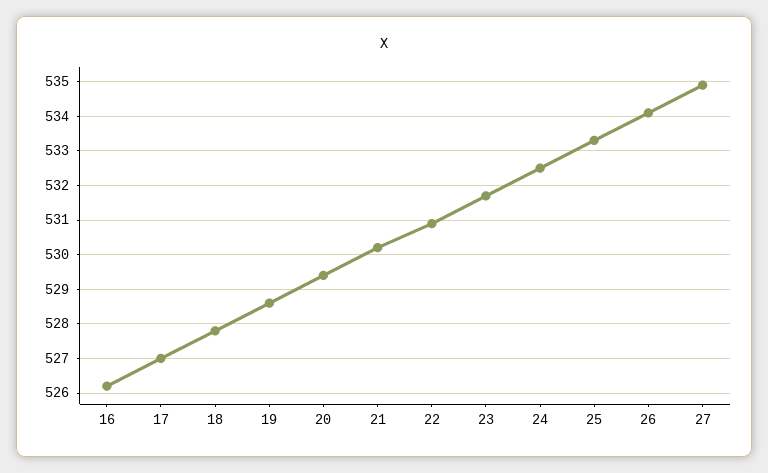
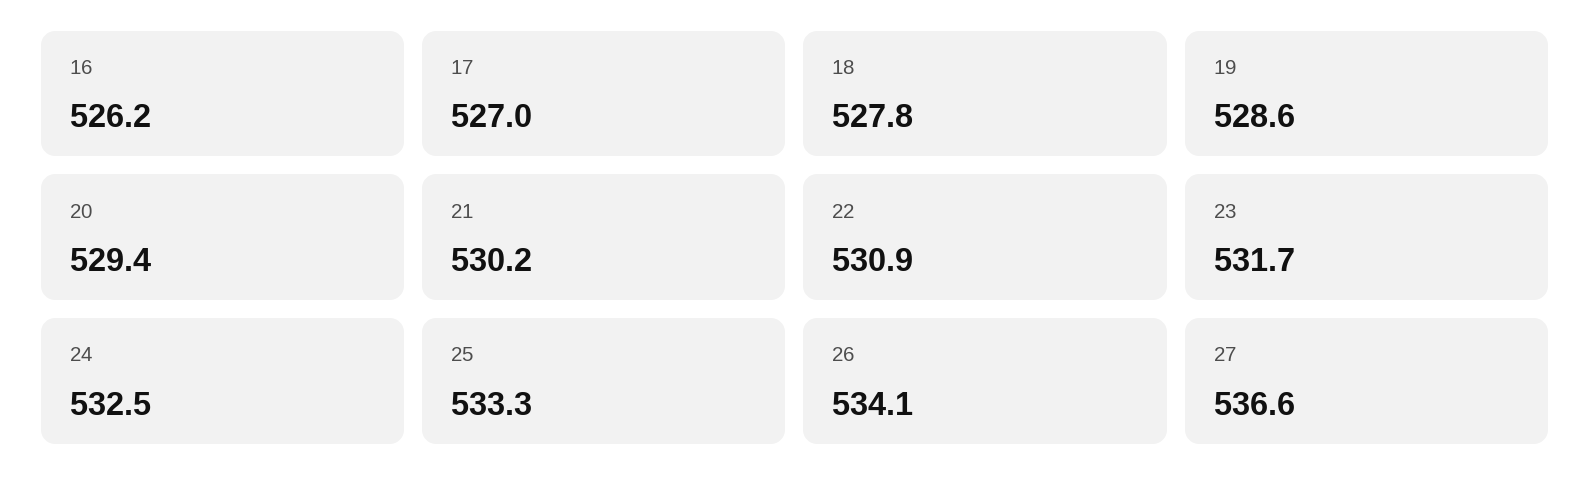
  {
    "16": 526.2,
    "17": 527,
    "18": 527.8,
    "19": 528.6,
    "20": 529.4,
    "21": 530.2,
    "22": 530.9,
    "23": 531.7,
    "24": 532.5,
    "25": 533.3,
    "26": 534.1,
-   "27": 535
+   "27": 536.6
  }

